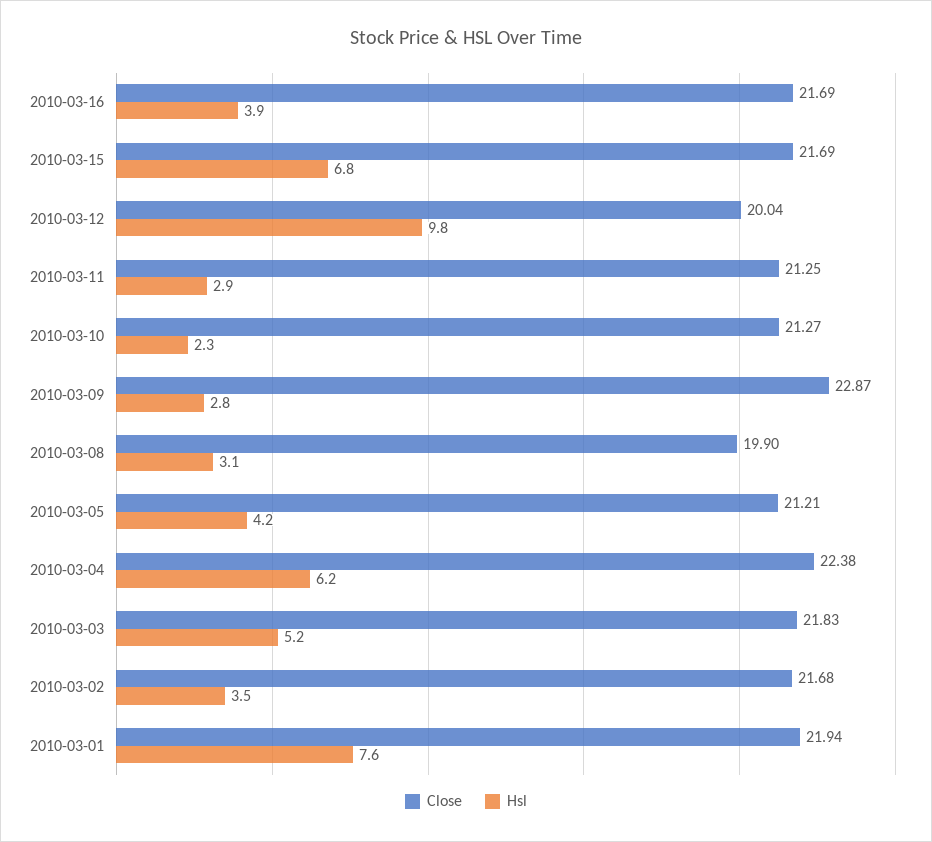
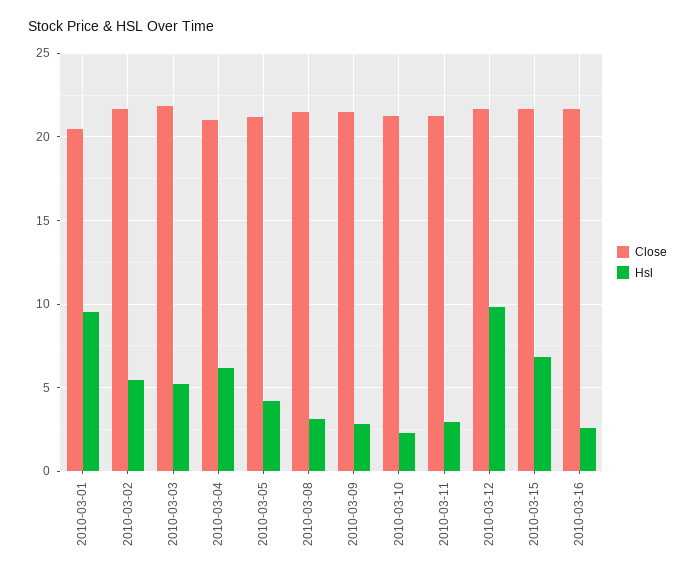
  {
    "Close": {
      "2010-03-16": 21.69,
      "2010-03-15": 21.69,
-     "2010-03-12": 20.04,
+     "2010-03-12": 21.5,
      "2010-03-11": 21.25,
      "2010-03-10": 21.27,
-     "2010-03-09": 22.87,
+     "2010-03-09": 21.5,
-     "2010-03-08": 19.9,
+     "2010-03-08": 21.5,
      "2010-03-05": 21.21,
-     "2010-03-04": 22.38,
+     "2010-03-04": 21,
      "2010-03-03": 21.83,
      "2010-03-02": 21.68,
-     "2010-03-01": 21.94
+     "2010-03-01": 20.5
    },
    "Hsl": {
-     "2010-03-16": 3.9,
+     "2010-03-16": 2.5,
      "2010-03-15": 6.8,
      "2010-03-12": 9.8,
      "2010-03-11": 2.9,
      "2010-03-10": 2.3,
      "2010-03-09": 2.8,
      "2010-03-08": 3.1,
      "2010-03-05": 4.2,
      "2010-03-04": 6.2,
      "2010-03-03": 5.2,
-     "2010-03-02": 3.5,
+     "2010-03-02": 5.5,
-     "2010-03-01": 7.6
+     "2010-03-01": 9.5
    }
  }

